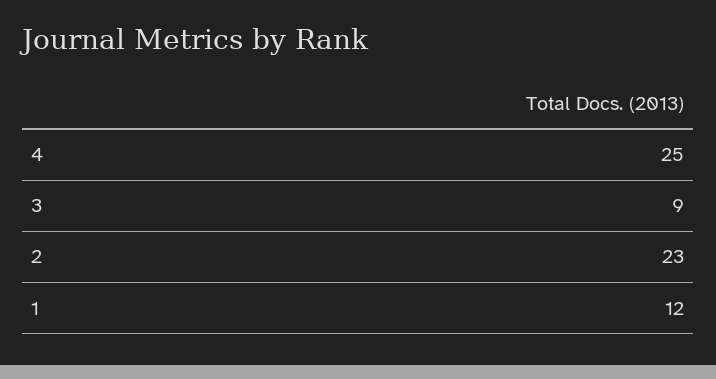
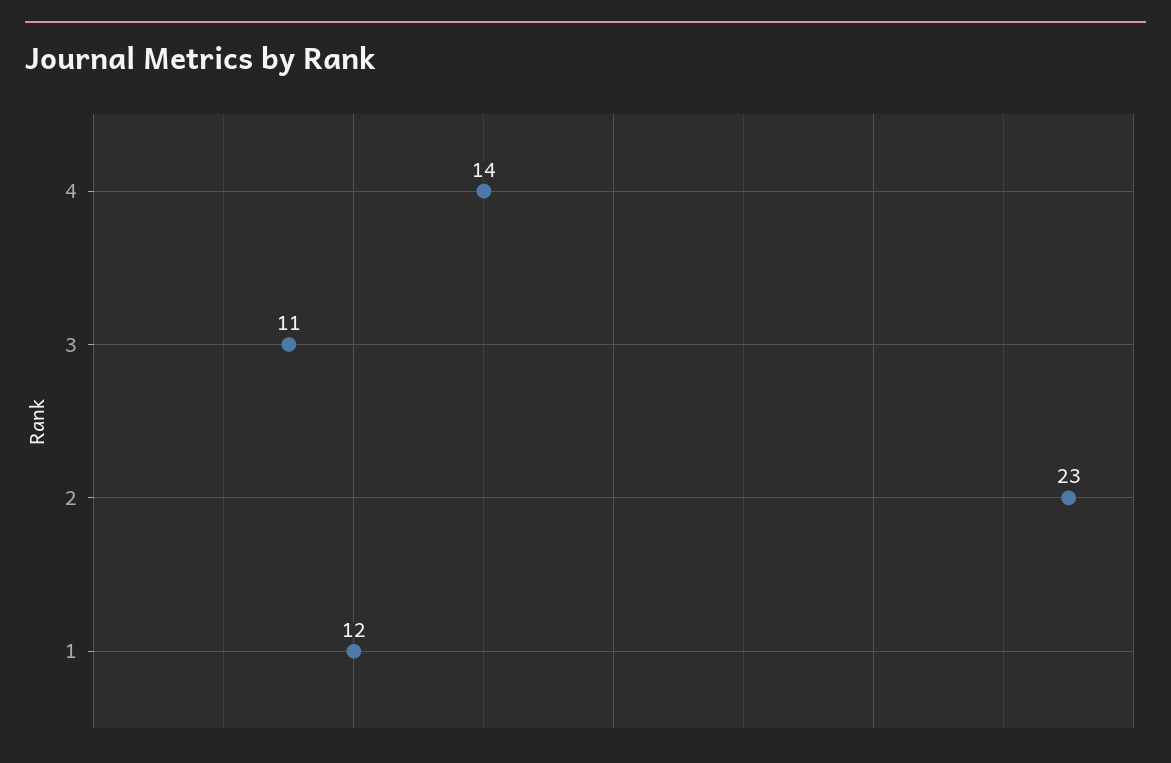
  {
-   "4": 25,
+   "4": 14,
-   "3": 9,
+   "3": 11,
    "2": 23,
    "1": 12
  }

